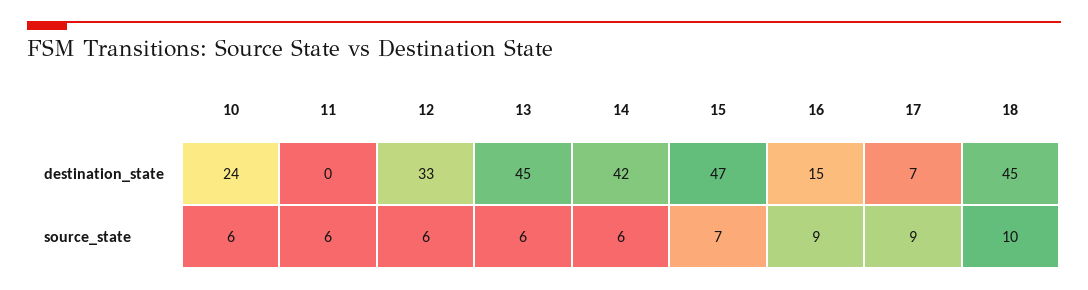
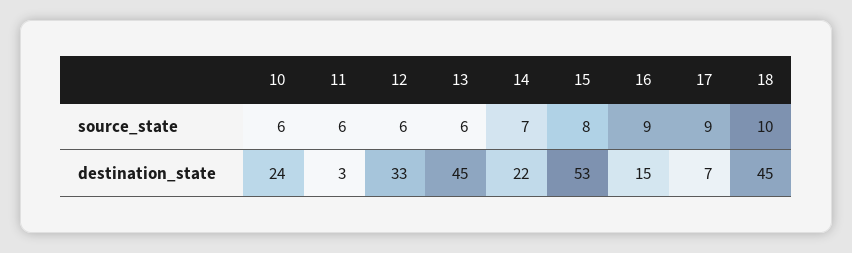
  {
    "10": {
      "destination_state": 24,
      "source_state": 6
    },
    "11": {
-     "destination_state": 0,
+     "destination_state": 3,
      "source_state": 6
    },
    "12": {
      "destination_state": 33,
      "source_state": 6
    },
    "13": {
      "destination_state": 45,
      "source_state": 6
    },
    "14": {
-     "destination_state": 42,
+     "destination_state": 22,
-     "source_state": 6
+     "source_state": 7
    },
    "15": {
-     "destination_state": 47,
+     "destination_state": 53,
-     "source_state": 7
+     "source_state": 8
    },
    "16": {
      "destination_state": 15,
      "source_state": 9
    },
    "17": {
      "destination_state": 7,
      "source_state": 9
    },
    "18": {
      "destination_state": 45,
      "source_state": 10
    }
  }

